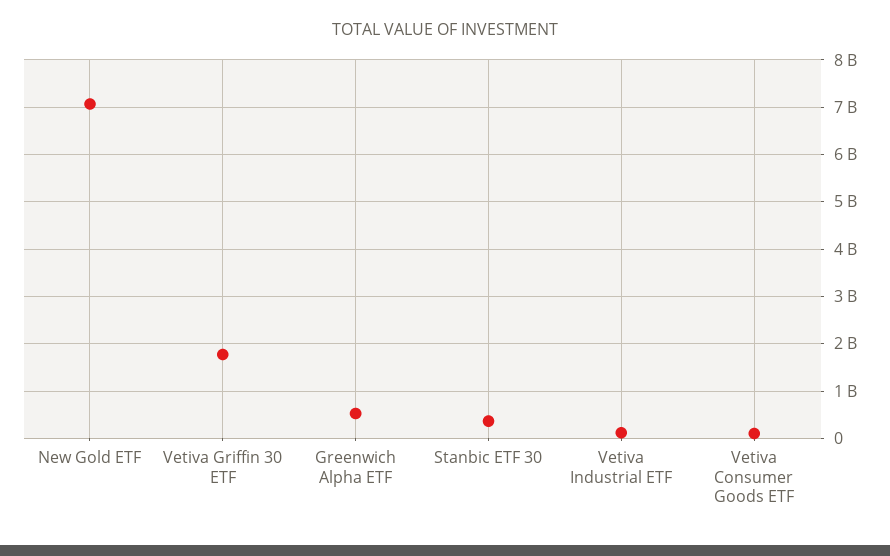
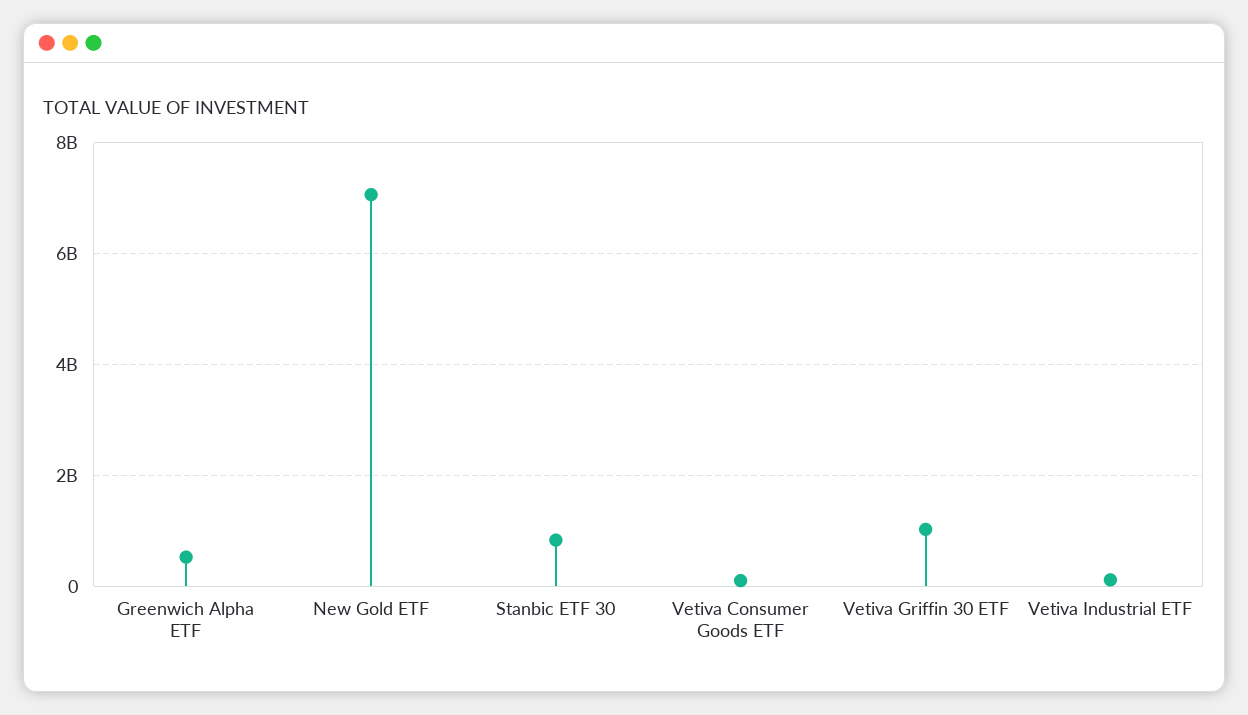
  {
    "New Gold ETF": 7000000000,
-   "Vetiva Griffin 30 ETF": 1800000000,
+   "Vetiva Griffin 30 ETF": 1000000000,
    "Greenwich Alpha ETF": 600000000,
-   "Stanbic ETF 30": 400000000,
+   "Stanbic ETF 30": 800000000,
    "Vetiva Industrial ETF": 200000000,
    "Vetiva Consumer Goods ETF": 200000000
  }

